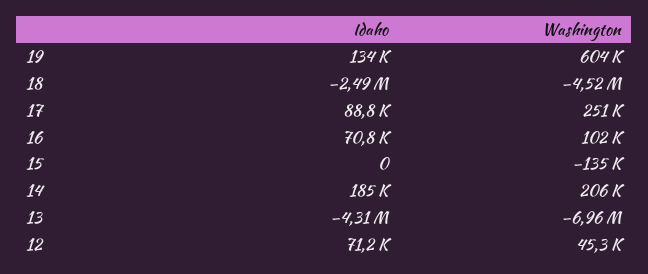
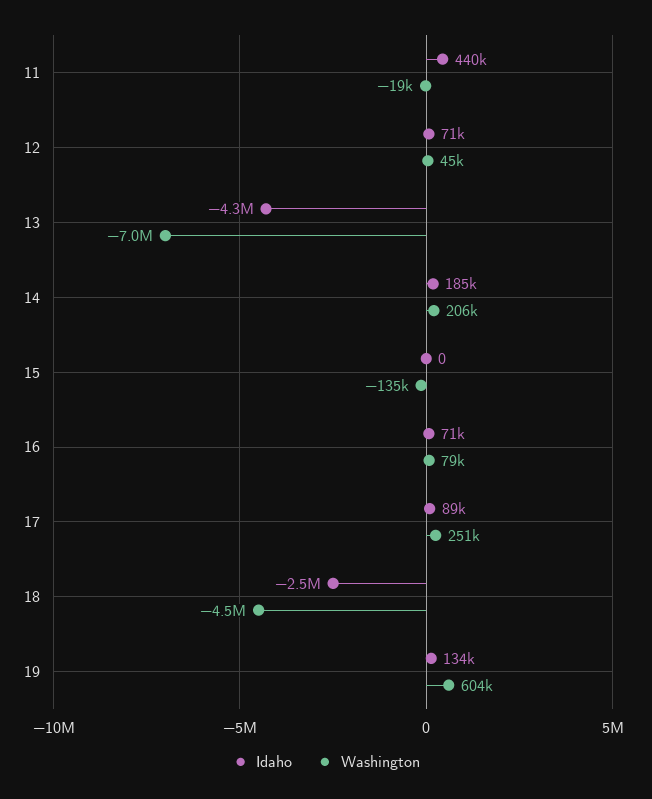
  {
    "Idaho": {
      "19": 134000,
      "18": -2490000,
      "17": 88800,
      "16": 70800,
      "15": 0,
      "14": 185000,
      "13": -4310000,
-     "12": 71200
+     "12": 71200,
+     "11": 440000
    },
    "Washington": {
      "19": 604000,
      "18": -4520000,
      "17": 251000,
-     "16": 102000,
+     "16": 79000,
      "15": -135000,
      "14": 206000,
      "13": -6960000,
-     "12": 45300
+     "12": 45300,
+     "11": -19000
    }
  }

